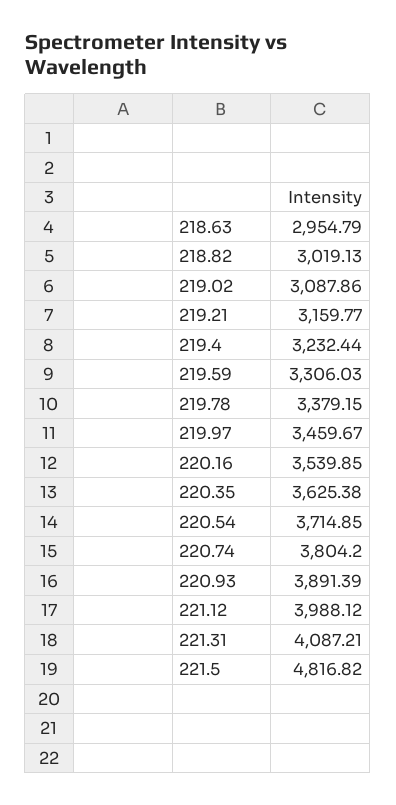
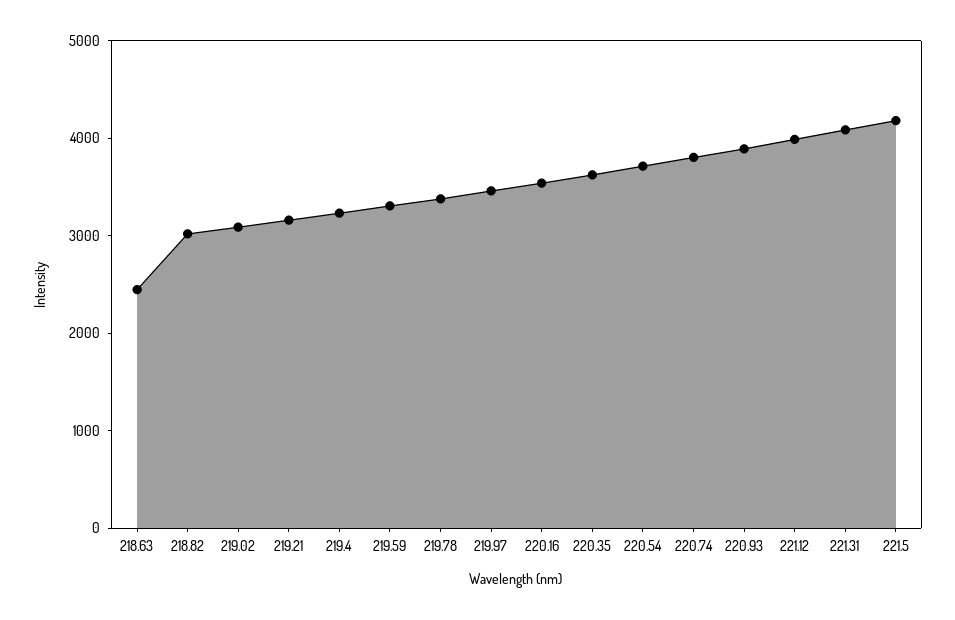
  {
-   "218.63": 2954.79,
+   "218.63": 2400,
    "218.82": 3019.13,
    "219.02": 3087.86,
    "219.21": 3159.77,
    "219.4": 3232.44,
    "219.59": 3306.03,
    "219.78": 3379.15,
    "219.97": 3459.67,
    "220.16": 3539.85,
    "220.35": 3625.38,
    "220.54": 3714.85,
    "220.74": 3804.2,
    "220.93": 3891.39,
    "221.12": 3988.12,
    "221.31": 4087.21,
-   "221.5": 4816.82
+   "221.5": 4200
  }

